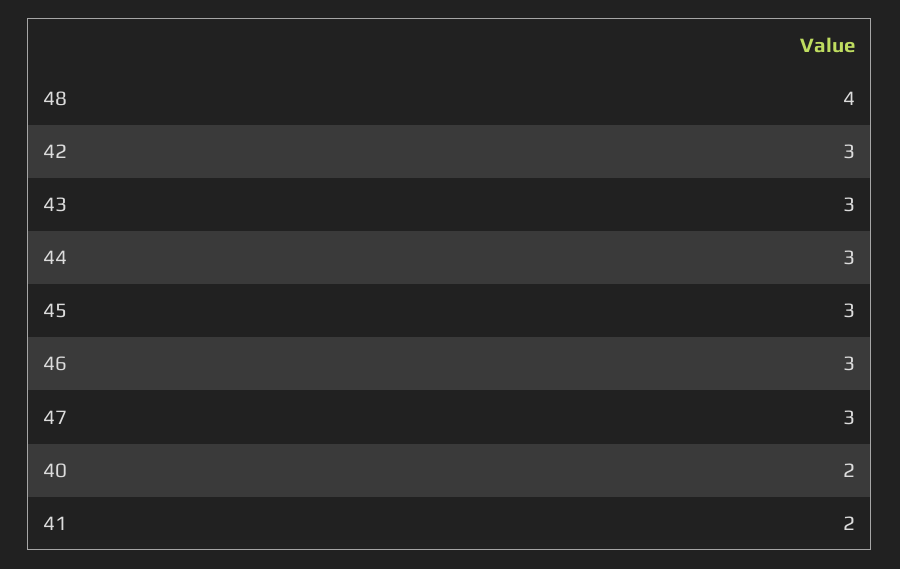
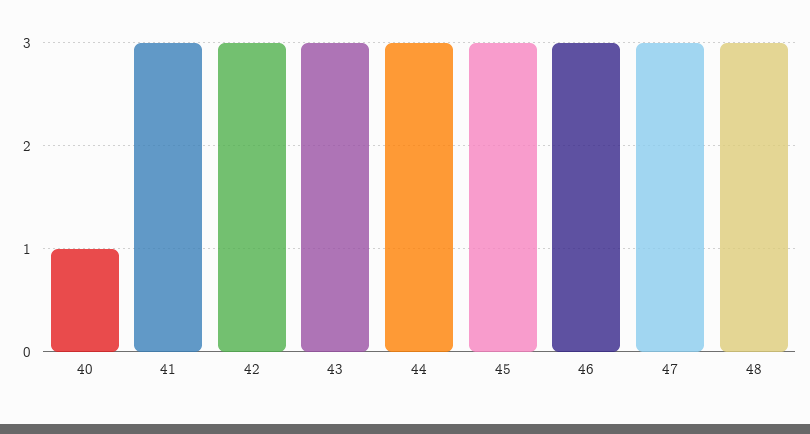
  {
-   "48": 4,
+   "48": 3,
    "42": 3,
    "43": 3,
    "44": 3,
    "45": 3,
    "46": 3,
    "47": 3,
-   "40": 2,
+   "40": 1,
-   "41": 2
+   "41": 3
  }

